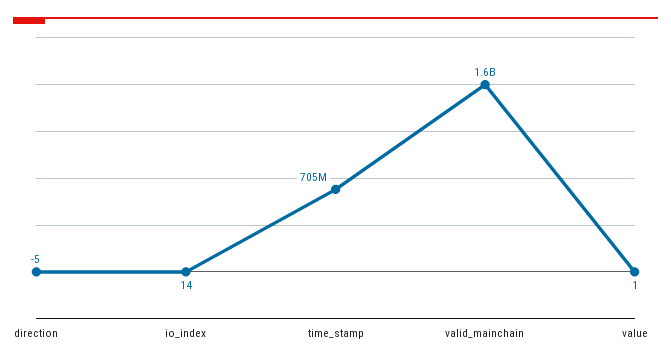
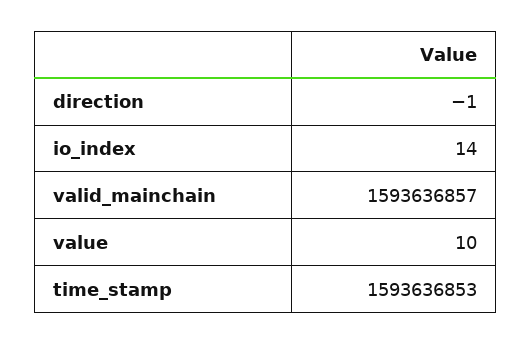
  {
-   "direction": -5,
+   "direction": -1,
    "io_index": 14,
-   "time_stamp": 705000000,
+   "time_stamp": 1593636853,
    "valid_mainchain": 1593636857,
-   "value": 1
+   "value": 10
  }

